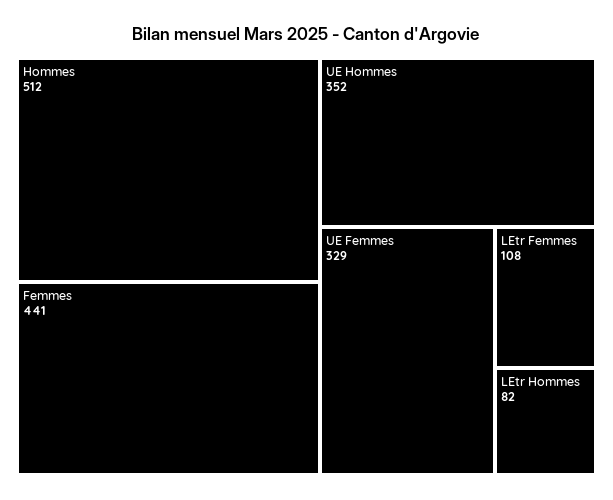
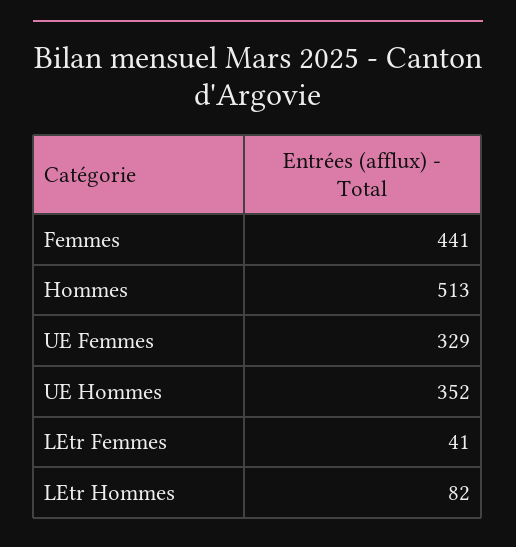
  {
-   "Hommes": 512,
+   "Hommes": 513,
    "Femmes": 441,
    "UE Hommes": 352,
    "UE Femmes": 329,
-   "LEtr Femmes": 108,
+   "LEtr Femmes": 41,
    "LEtr Hommes": 82
  }

